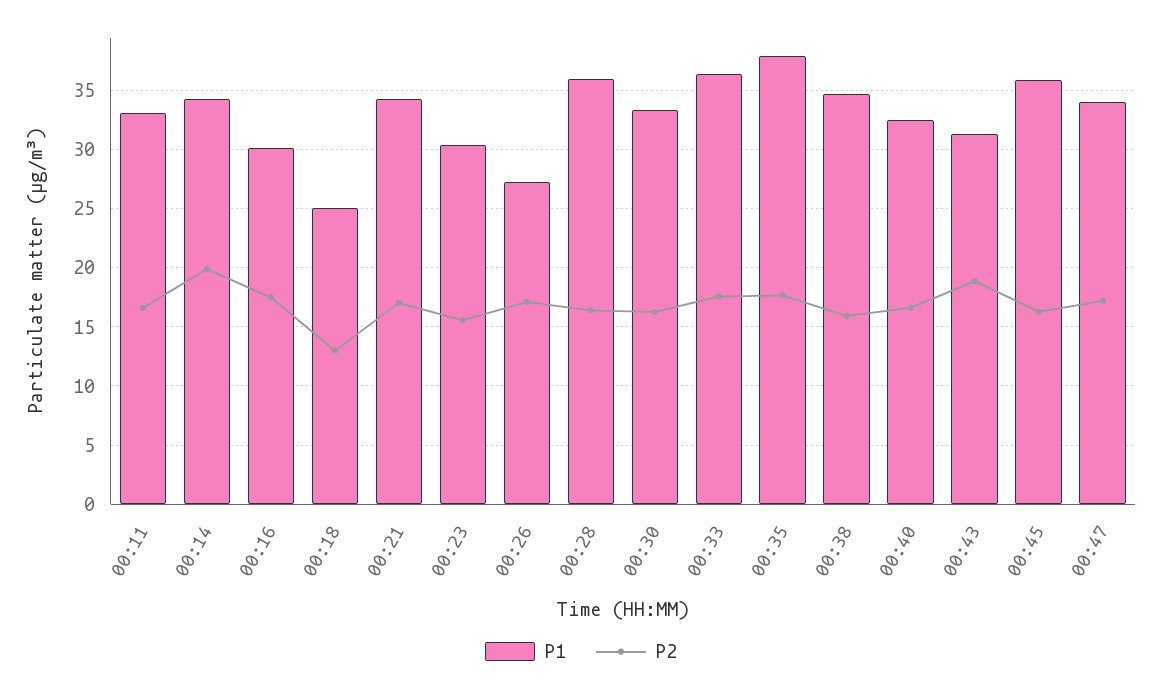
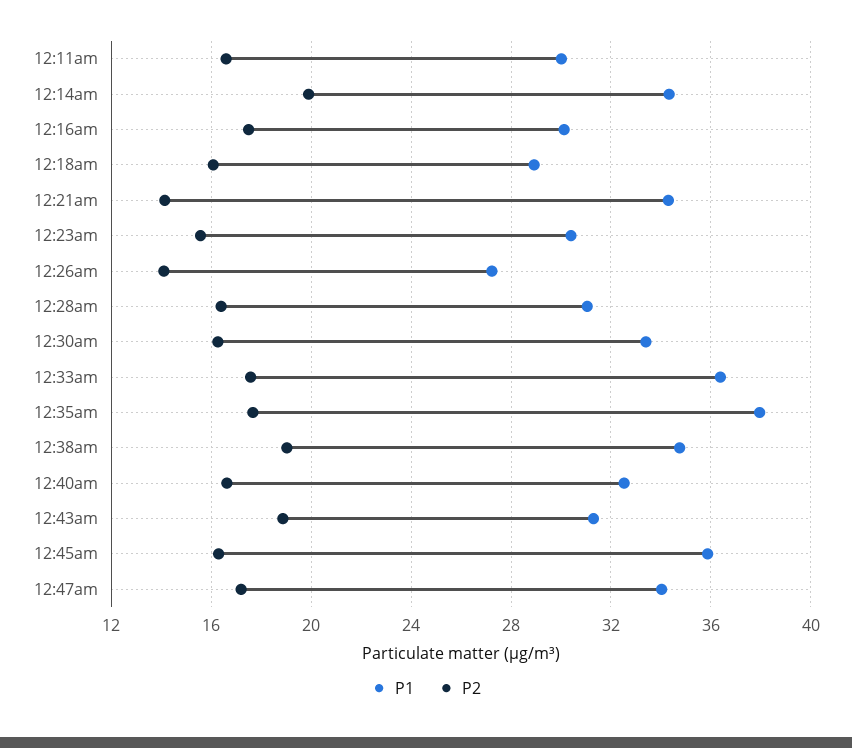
  {
    "P1": {
-     "00:11": 33,
+     "00:11": 30,
      "00:14": 34.5,
      "00:16": 30,
-     "00:18": 25,
+     "00:18": 29,
      "00:21": 34.5,
      "00:23": 30.5,
      "00:26": 27,
-     "00:28": 36,
+     "00:28": 31,
      "00:30": 33.5,
      "00:33": 36.5,
      "00:35": 38,
      "00:38": 35,
      "00:40": 32.5,
      "00:43": 31.5,
      "00:45": 36,
      "00:47": 34
    },
    "P2": {
      "00:11": 16.5,
      "00:14": 20,
      "00:16": 17.5,
-     "00:18": 13,
+     "00:18": 16,
-     "00:21": 17,
+     "00:21": 14,
      "00:23": 15.5,
-     "00:26": 17,
+     "00:26": 14,
      "00:28": 16.5,
      "00:30": 16.5,
      "00:33": 17.5,
      "00:35": 17.5,
-     "00:38": 16,
+     "00:38": 19,
      "00:40": 16.5,
      "00:43": 19,
      "00:45": 16.5,
      "00:47": 17
    }
  }

